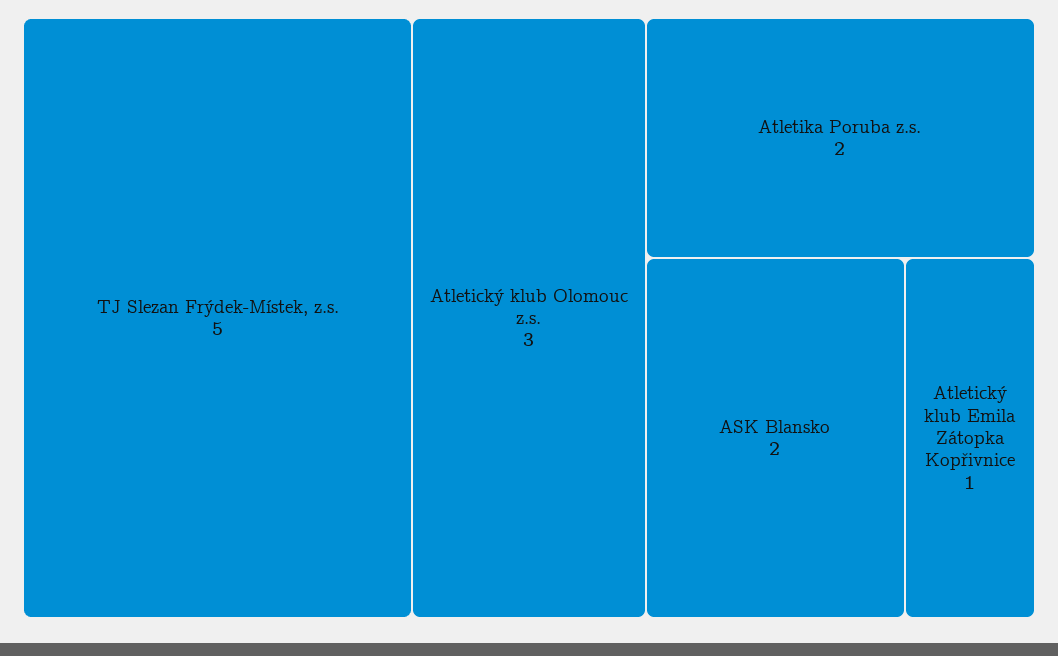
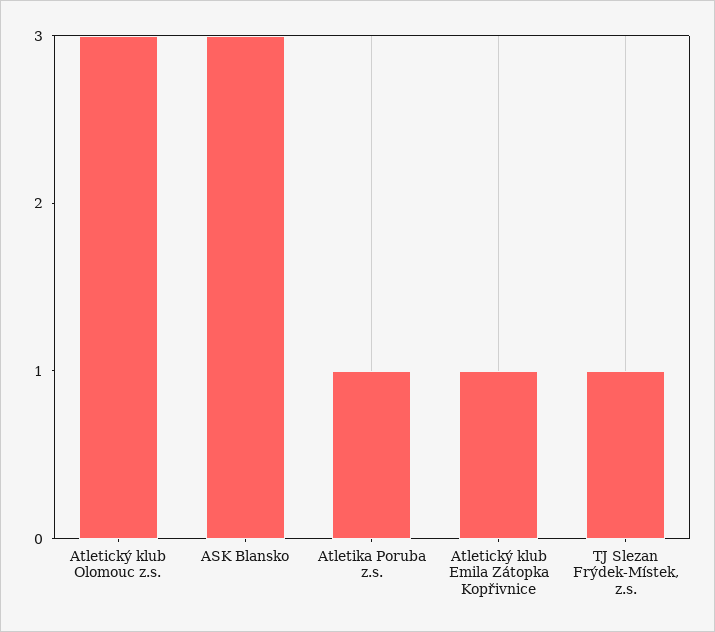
  {
-   "TJ Slezan Frýdek-Místek, z.s.": 5,
+   "TJ Slezan Frýdek-Místek, z.s.": 1,
    "Atletický klub Olomouc z.s.": 3,
-   "Atletika Poruba z.s.": 2,
+   "Atletika Poruba z.s.": 1,
-   "ASK Blansko": 2,
+   "ASK Blansko": 3,
    "Atletický klub Emila Zátopka Kopřivnice": 1
  }

